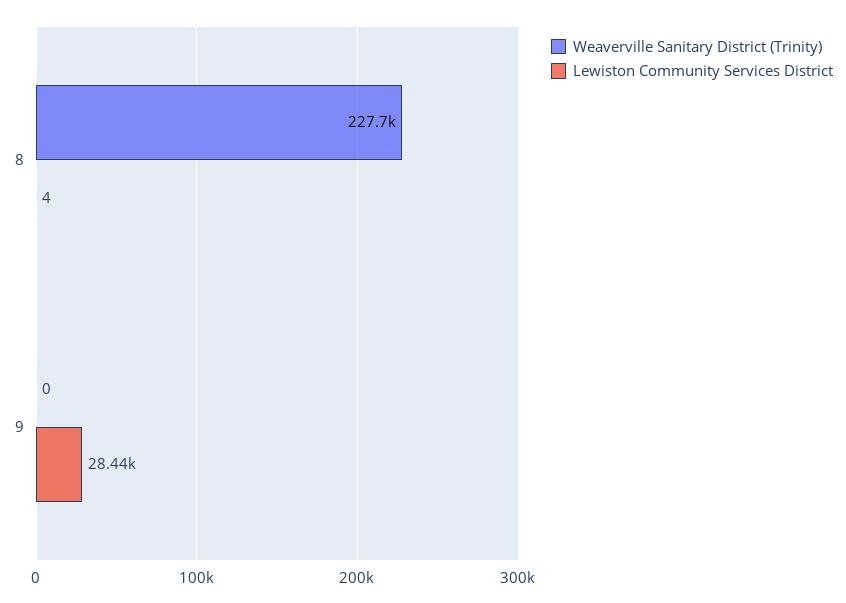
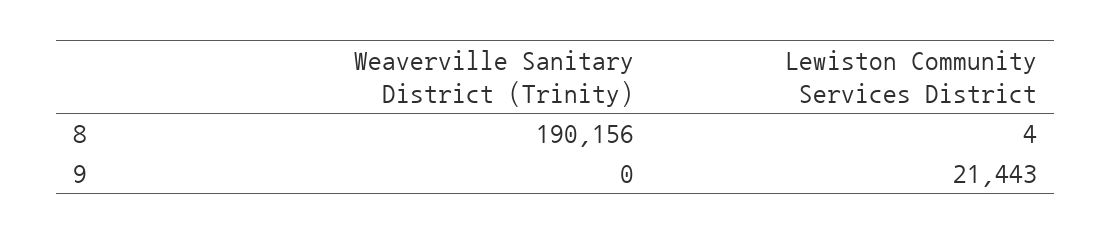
  {
    "Weaverville Sanitary District (Trinity)": {
-     "8": 227700,
+     "8": 190156,
      "9": 0
    },
    "Lewiston Community Services District": {
      "8": 4,
-     "9": 28440
+     "9": 21443
    }
  }

